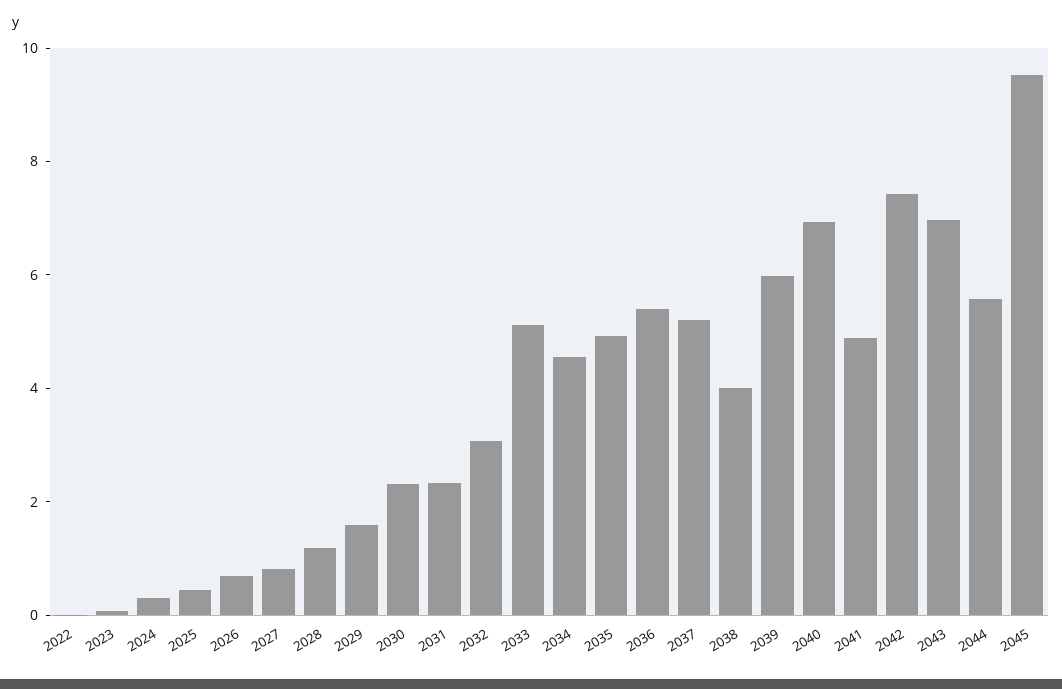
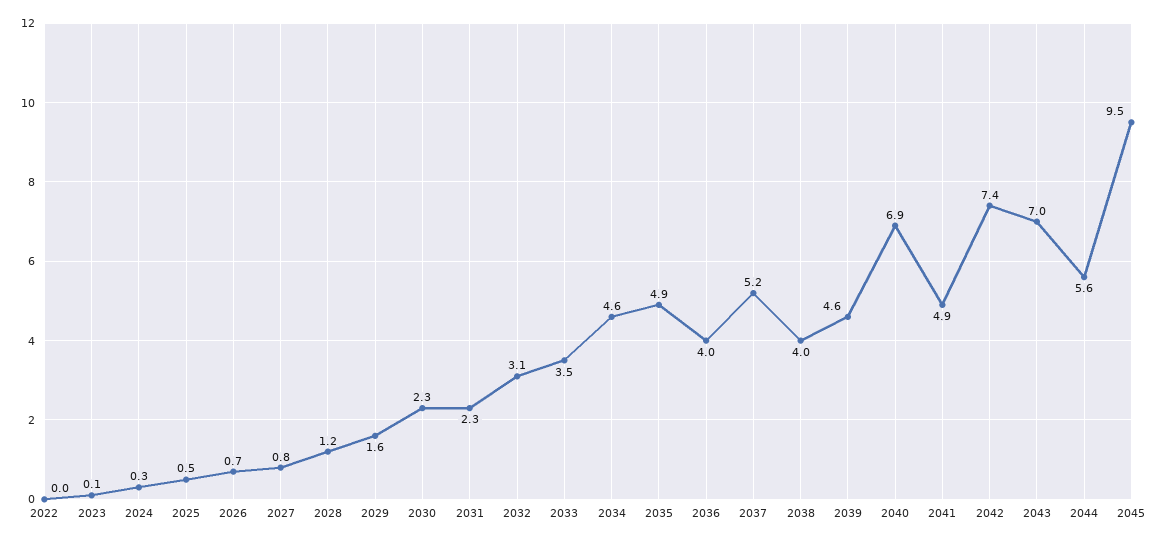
  {
    "2022": 0,
    "2023": 0.1,
    "2024": 0.3,
    "2025": 0.5,
    "2026": 0.7,
    "2027": 0.8,
    "2028": 1.2,
    "2029": 1.6,
    "2030": 2.3,
    "2031": 2.3,
    "2032": 3.1,
-   "2033": 5,
+   "2033": 3.5,
    "2034": 4.6,
    "2035": 4.9,
-   "2036": 5.5,
+   "2036": 4,
    "2037": 5.2,
    "2038": 4,
-   "2039": 6,
+   "2039": 4.6,
    "2040": 6.9,
    "2041": 4.9,
    "2042": 7.4,
    "2043": 7,
    "2044": 5.6,
    "2045": 9.5
  }

